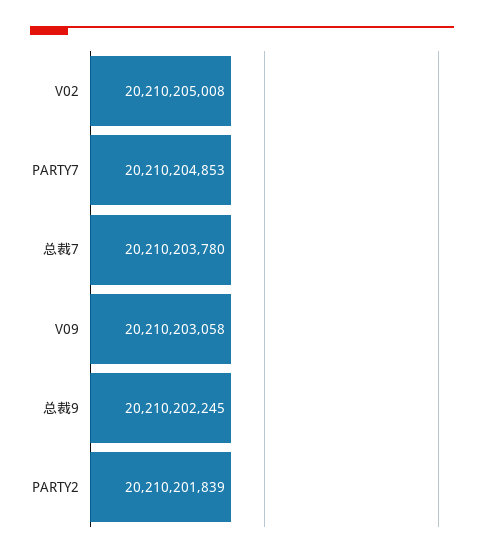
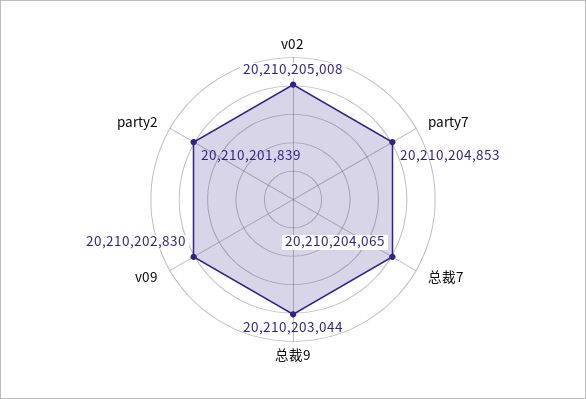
  {
    "V02": 20210205008,
    "PARTY7": 20210204853,
-   "总裁7": 20210203780,
+   "总裁7": 20210204065,
-   "V09": 20210203058,
+   "V09": 20210202830,
-   "总裁9": 20210202245,
+   "总裁9": 20210203044,
    "PARTY2": 20210201839
  }

